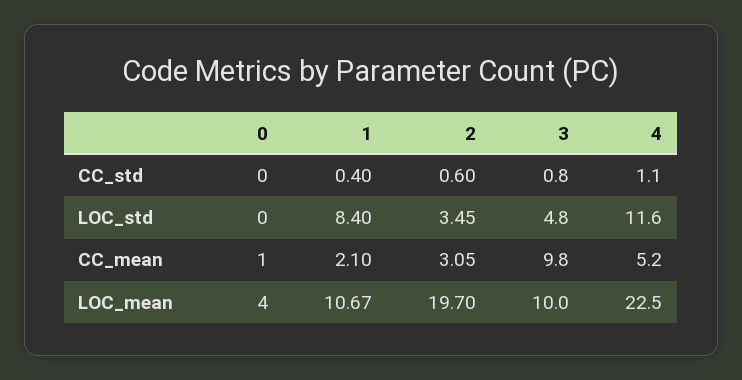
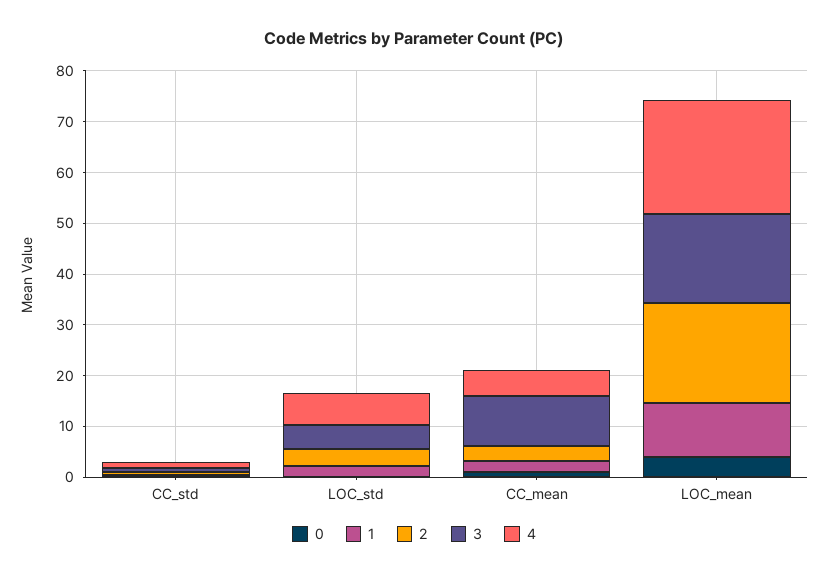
  {
    "0": {
      "CC_std": 0,
      "LOC_std": 0,
      "CC_mean": 1,
      "LOC_mean": 4
    },
    "1": {
      "CC_std": 0.4,
-     "LOC_std": 8.4,
+     "LOC_std": 2,
      "CC_mean": 2.1,
      "LOC_mean": 10.67
    },
    "2": {
      "CC_std": 0.6,
      "LOC_std": 3.45,
      "CC_mean": 3.05,
      "LOC_mean": 19.7
    },
    "3": {
      "CC_std": 0.8,
      "LOC_std": 4.8,
      "CC_mean": 9.8,
-     "LOC_mean": 10
+     "LOC_mean": 18
    },
    "4": {
      "CC_std": 1.1,
-     "LOC_std": 11.6,
+     "LOC_std": 6,
      "CC_mean": 5.2,
      "LOC_mean": 22.5
    }
  }

